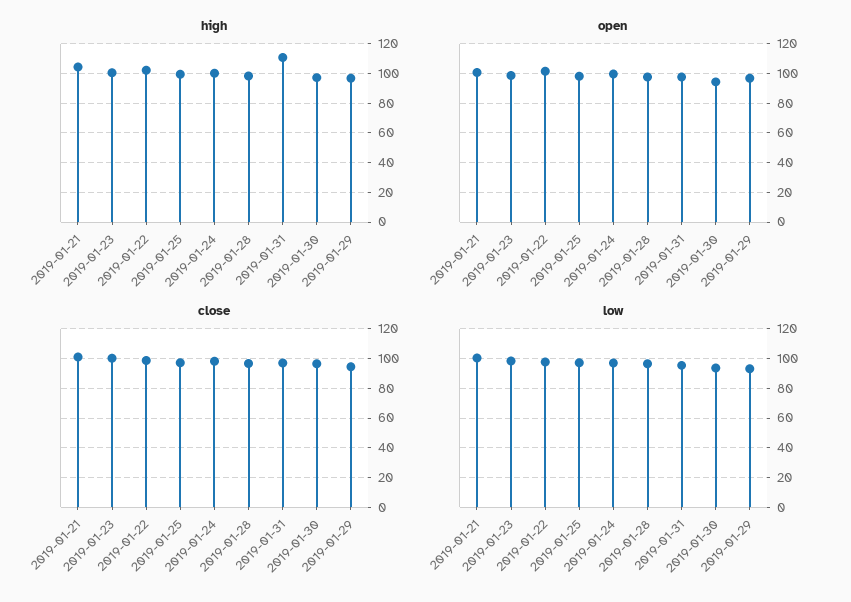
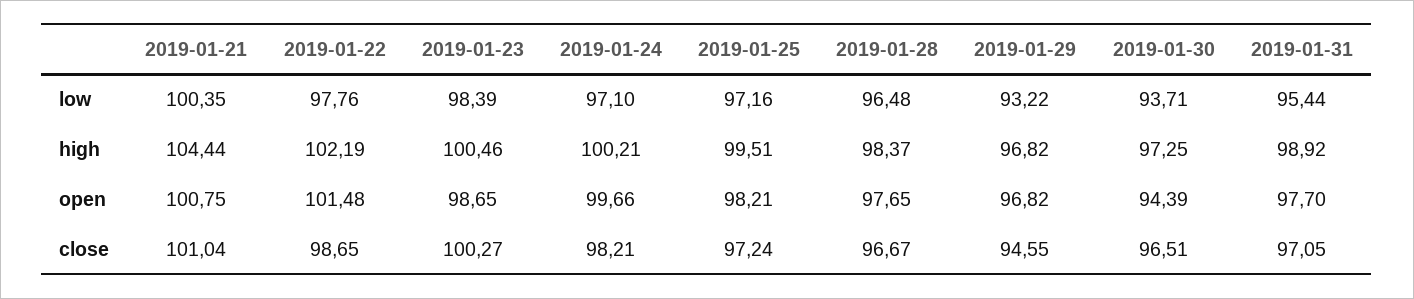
  {
    "high": {
      "2019-01-21": 104.44,
      "2019-01-23": 100.46,
      "2019-01-22": 102.19,
      "2019-01-25": 99.51,
      "2019-01-24": 100.21,
      "2019-01-28": 98.37,
-     "2019-01-31": 110,
+     "2019-01-31": 98.92,
      "2019-01-30": 97.25,
      "2019-01-29": 96.82
    },
    "open": {
      "2019-01-21": 100.75,
      "2019-01-23": 98.65,
      "2019-01-22": 101.48,
      "2019-01-25": 98.21,
      "2019-01-24": 99.66,
      "2019-01-28": 97.65,
      "2019-01-31": 97.7,
      "2019-01-30": 94.39,
      "2019-01-29": 96.82
    },
    "close": {
      "2019-01-21": 101.04,
      "2019-01-23": 100.27,
      "2019-01-22": 98.65,
      "2019-01-25": 97.24,
      "2019-01-24": 98.21,
      "2019-01-28": 96.67,
      "2019-01-31": 97.05,
      "2019-01-30": 96.51,
      "2019-01-29": 94.55
    },
    "low": {
      "2019-01-21": 100.35,
      "2019-01-23": 98.39,
      "2019-01-22": 97.76,
      "2019-01-25": 97.16,
      "2019-01-24": 97.1,
      "2019-01-28": 96.48,
      "2019-01-31": 95.44,
      "2019-01-30": 93.71,
      "2019-01-29": 93.22
    }
  }

